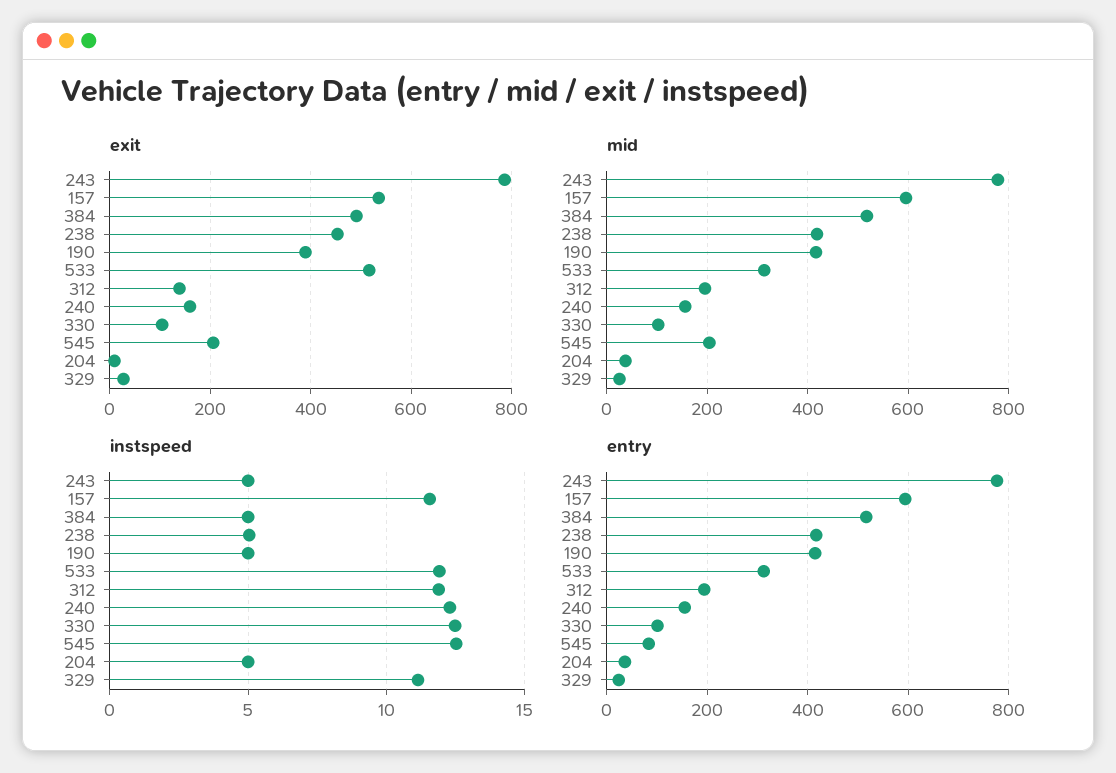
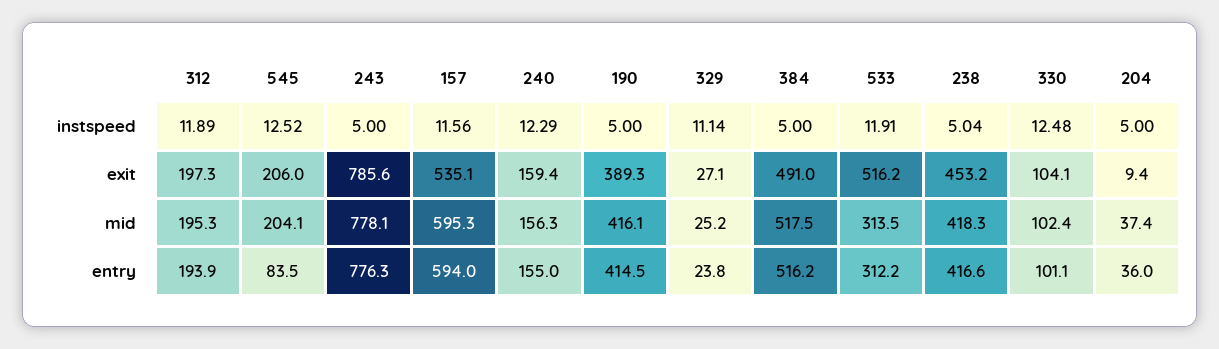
  {
    "exit": {
      "243": 785.6,
      "157": 535.1,
      "384": 491,
      "238": 453.2,
      "190": 389.3,
      "533": 516.2,
-     "312": 140,
+     "312": 197.3,
      "240": 159.4,
      "330": 104.1,
      "545": 206,
      "204": 9.4,
      "329": 27.1
    },
    "mid": {
      "243": 778.1,
      "157": 595.3,
      "384": 517.5,
      "238": 418.3,
      "190": 416.1,
      "533": 313.5,
      "312": 195.3,
      "240": 156.3,
      "330": 102.4,
      "545": 204.1,
      "204": 37.4,
      "329": 25.2
    },
    "instspeed": {
      "243": 5,
      "157": 11.56,
      "384": 5,
      "238": 5.04,
      "190": 5,
      "533": 11.91,
      "312": 11.89,
      "240": 12.29,
      "330": 12.48,
      "545": 12.52,
      "204": 5,
      "329": 11.14
    },
    "entry": {
      "243": 776.3,
      "157": 594,
      "384": 516.2,
      "238": 416.6,
      "190": 414.5,
      "533": 312.2,
      "312": 193.9,
      "240": 155,
      "330": 101.1,
      "545": 83.5,
      "204": 36,
      "329": 23.8
    }
  }

